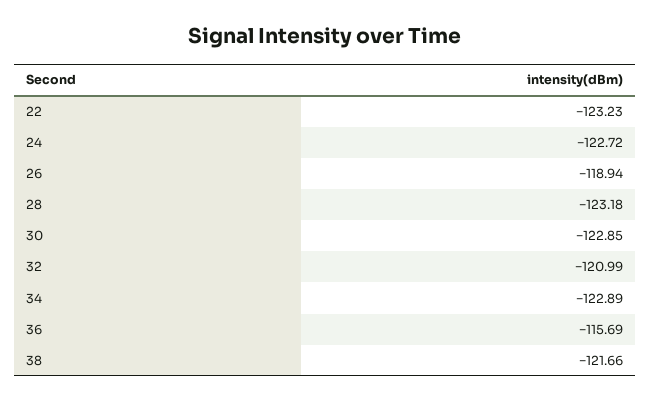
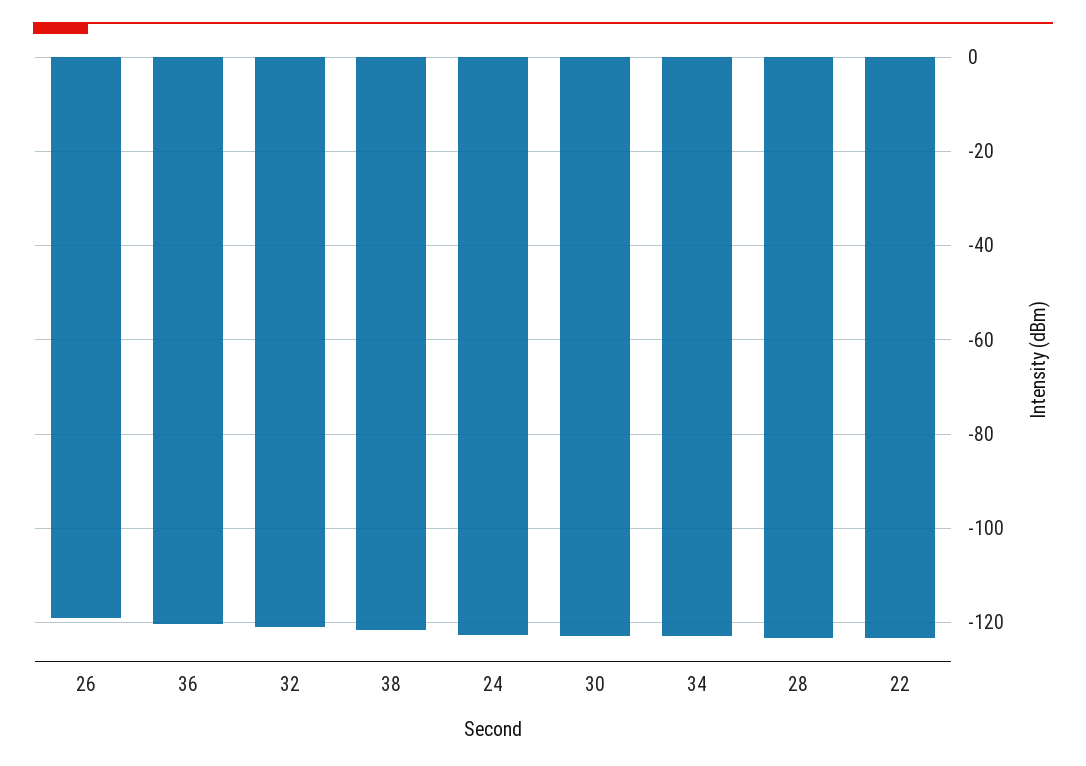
  {
    "22": -123.23,
    "24": -122.72,
    "26": -118.94,
    "28": -123.18,
    "30": -122.85,
    "32": -120.99,
    "34": -122.89,
-   "36": -115.69,
+   "36": -120,
    "38": -121.66
  }

